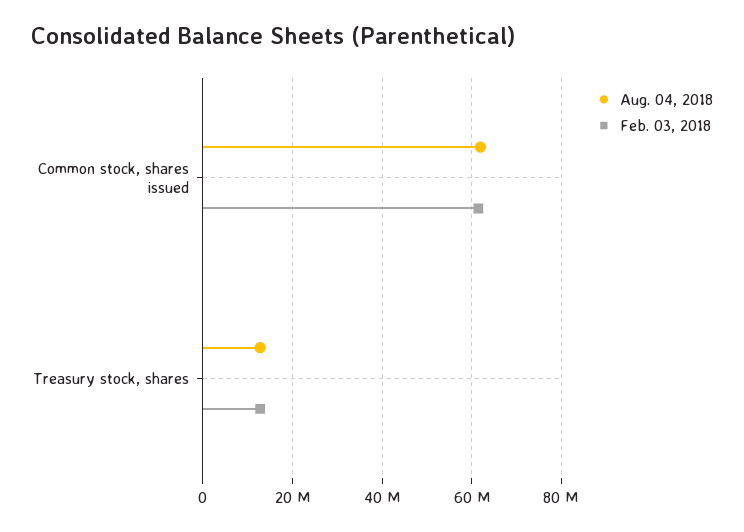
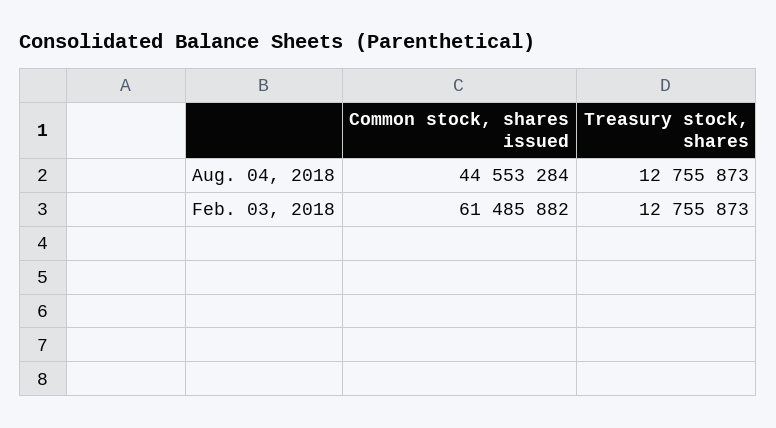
  {
    "Aug. 04, 2018": {
-     "Common stock, shares issued": 62000000,
+     "Common stock, shares issued": 44553284,
      "Treasury stock, shares": 12755873
    },
    "Feb. 03, 2018": {
      "Common stock, shares issued": 61485882,
      "Treasury stock, shares": 12755873
    }
  }

